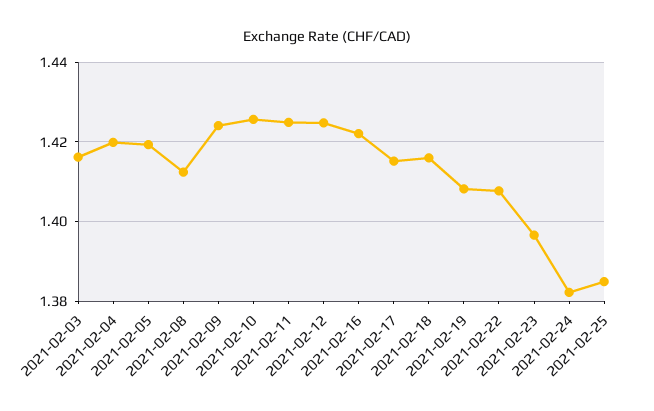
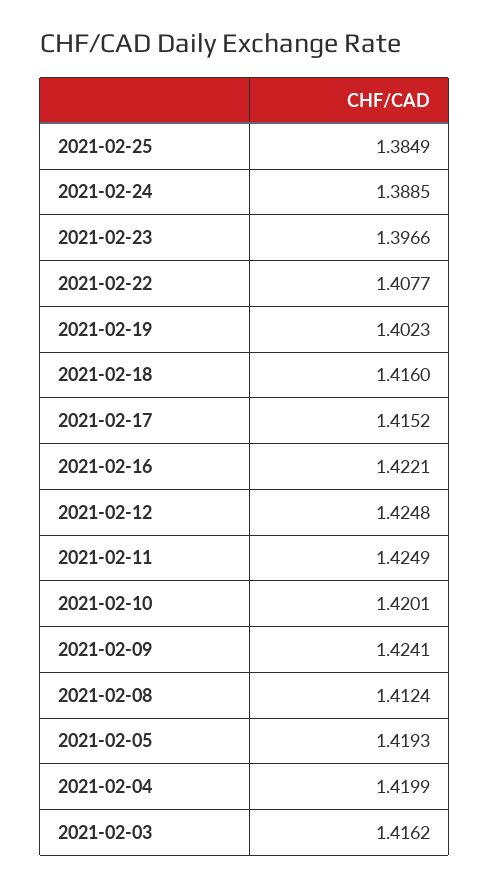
  {
    "2021-02-03": 1.4162,
    "2021-02-04": 1.4199,
    "2021-02-05": 1.4193,
    "2021-02-08": 1.4124,
    "2021-02-09": 1.4241,
-   "2021-02-10": 1.426,
+   "2021-02-10": 1.4201,
    "2021-02-11": 1.4249,
    "2021-02-12": 1.4248,
    "2021-02-16": 1.4221,
    "2021-02-17": 1.4152,
    "2021-02-18": 1.416,
-   "2021-02-19": 1.408,
+   "2021-02-19": 1.4023,
    "2021-02-22": 1.4077,
    "2021-02-23": 1.3966,
-   "2021-02-24": 1.382,
+   "2021-02-24": 1.3885,
    "2021-02-25": 1.3849
  }

